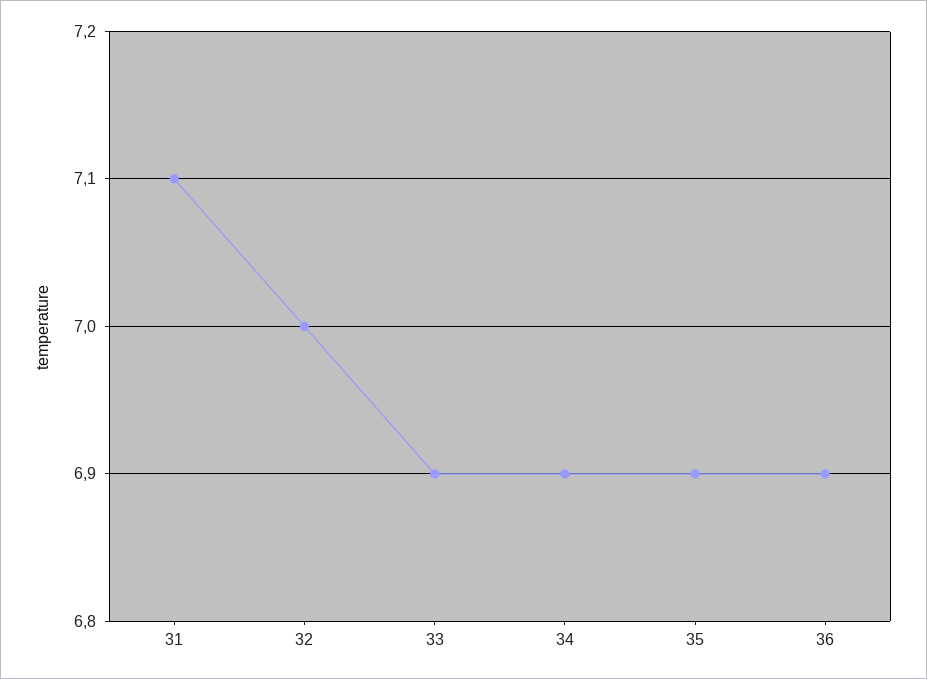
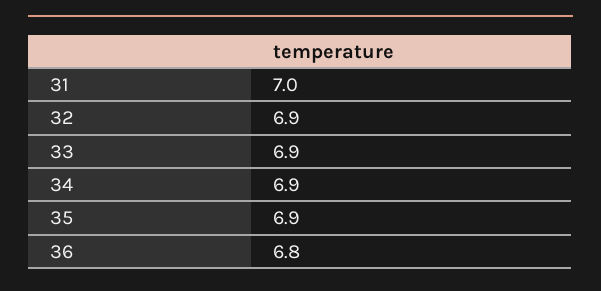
  {
-   "31": 7.1,
+   "31": 7,
-   "32": 7,
+   "32": 6.9,
    "33": 6.9,
    "34": 6.9,
    "35": 6.9,
-   "36": 6.9
+   "36": 6.8
  }

